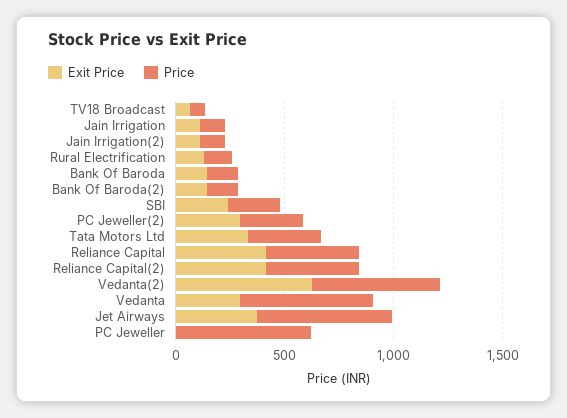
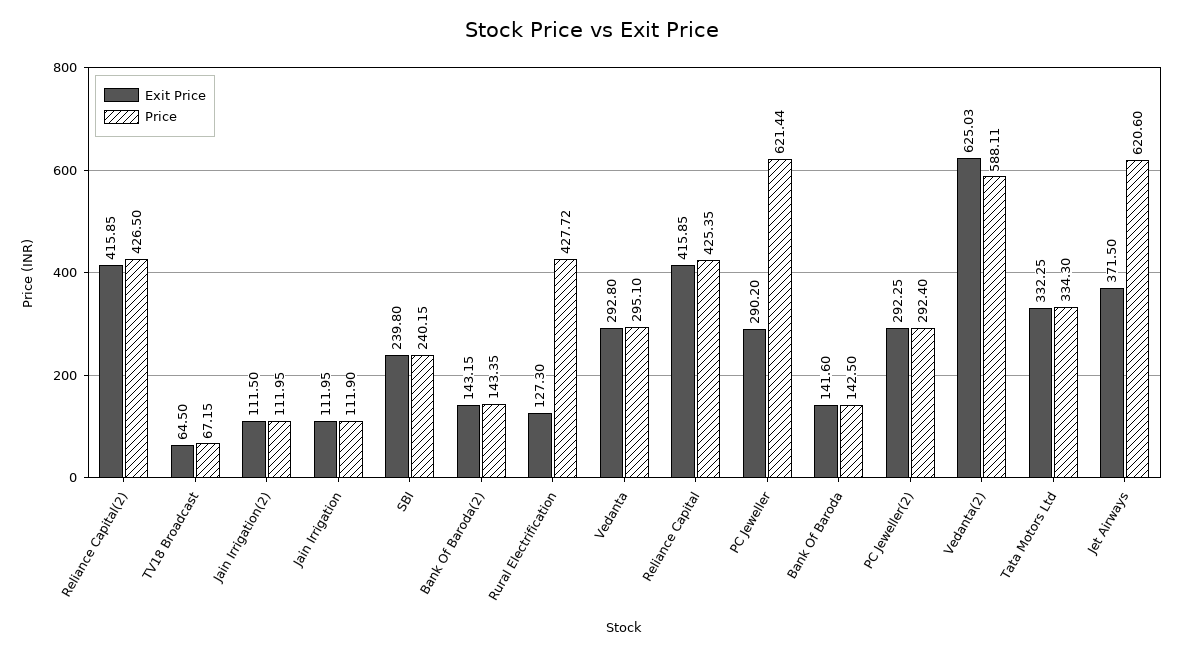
  {
    "Exit Price": {
      "TV18 Broadcast": 64.5,
      "Jain Irrigation": 111.95,
      "Jain Irrigation(2)": 111.5,
      "Rural Electrification": 127.3,
      "Bank Of Baroda": 141.6,
      "Bank Of Baroda(2)": 143.15,
      "SBI": 239.8,
      "PC Jeweller(2)": 292.25,
      "Tata Motors Ltd": 332.25,
      "Reliance Capital": 415.85,
      "Reliance Capital(2)": 415.85,
      "Vedanta(2)": 625.03,
      "Vedanta": 292.8,
      "Jet Airways": 371.5,
-     "PC Jeweller": 0
+     "PC Jeweller": 290.2
    },
    "Price": {
      "TV18 Broadcast": 67.15,
      "Jain Irrigation": 111.9,
      "Jain Irrigation(2)": 111.95,
-     "Rural Electrification": 100,
+     "Rural Electrification": 427.72,
      "Bank Of Baroda": 142.5,
      "Bank Of Baroda(2)": 143.35,
      "SBI": 240.15,
      "PC Jeweller(2)": 292.4,
      "Tata Motors Ltd": 334.3,
      "Reliance Capital": 425.35,
      "Reliance Capital(2)": 426.5,
      "Vedanta(2)": 588.11,
-     "Vedanta": 600,
+     "Vedanta": 295.1,
      "Jet Airways": 620.6,
      "PC Jeweller": 621.44
    }
  }

